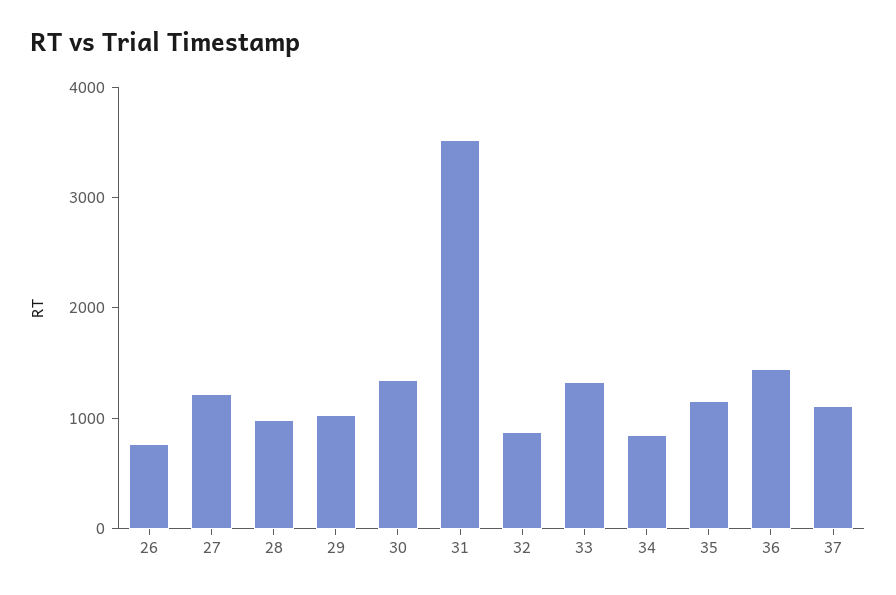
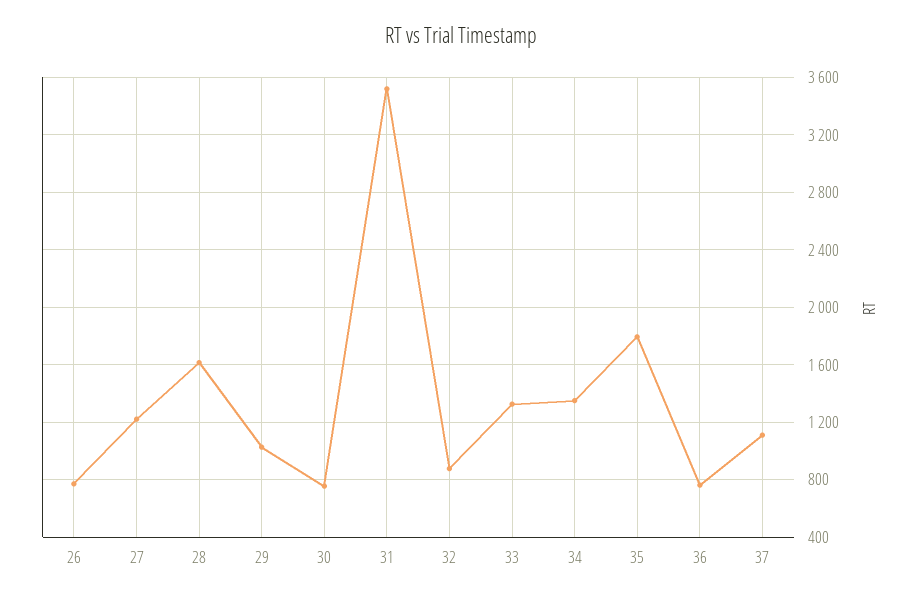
  {
    "26": 750,
    "27": 1200,
-   "28": 1000,
+   "28": 1600,
    "29": 1050,
-   "30": 1400,
+   "30": 750,
    "31": 3500,
    "32": 900,
    "33": 1350,
-   "34": 800,
+   "34": 1350,
-   "35": 1200,
+   "35": 1800,
-   "36": 1400,
+   "36": 750,
    "37": 1100
  }

